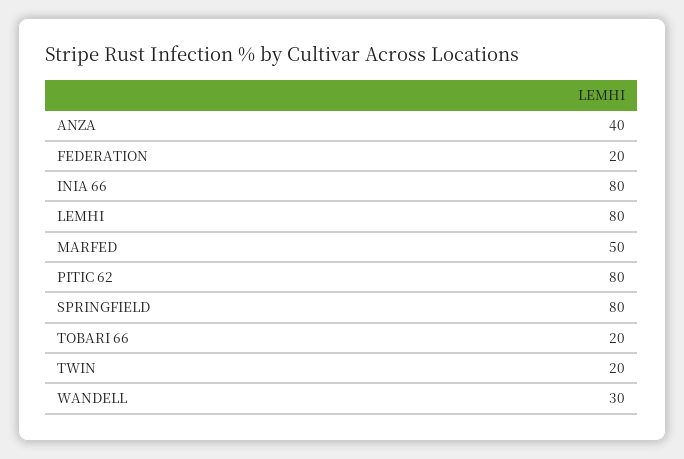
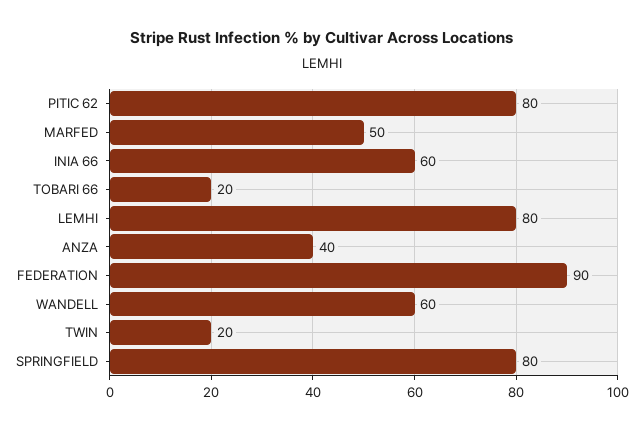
  {
    "ANZA": 40,
-   "FEDERATION": 20,
+   "FEDERATION": 90,
-   "INIA 66": 80,
+   "INIA 66": 60,
    "LEMHI": 80,
    "MARFED": 50,
    "PITIC 62": 80,
    "SPRINGFIELD": 80,
    "TOBARI 66": 20,
    "TWIN": 20,
-   "WANDELL": 30
+   "WANDELL": 60
  }

